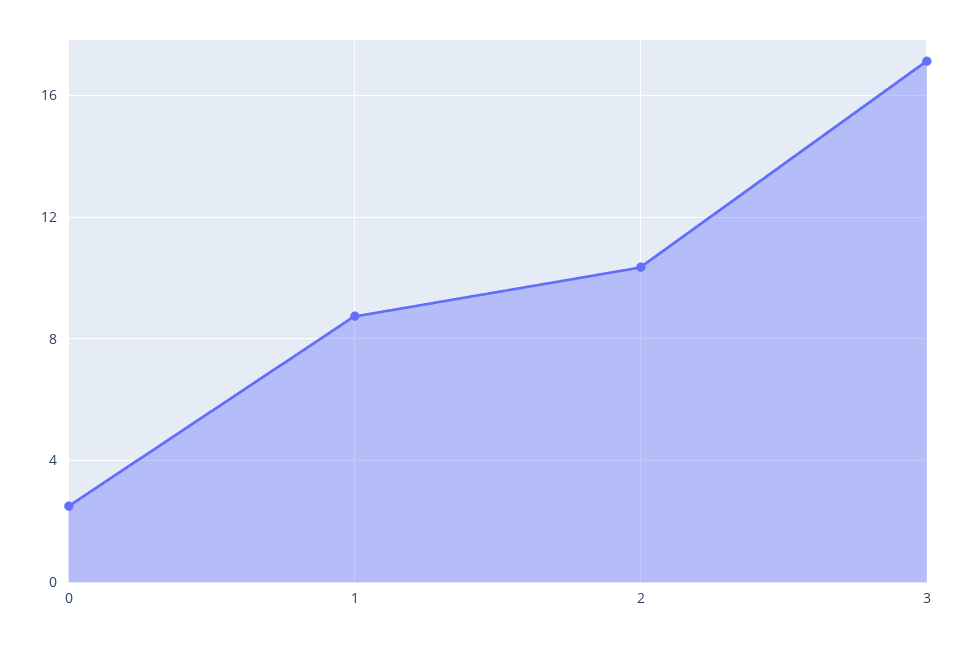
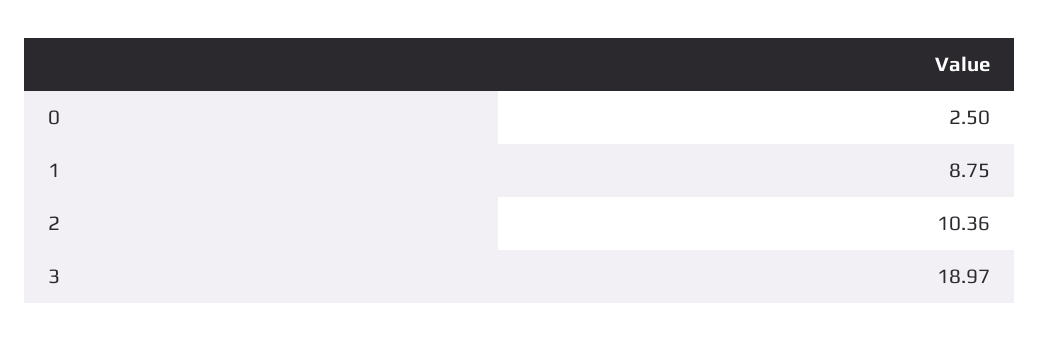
  {
    "0": 2.5,
    "1": 8.75,
    "2": 10.36,
-   "3": 17
+   "3": 18.97
  }

